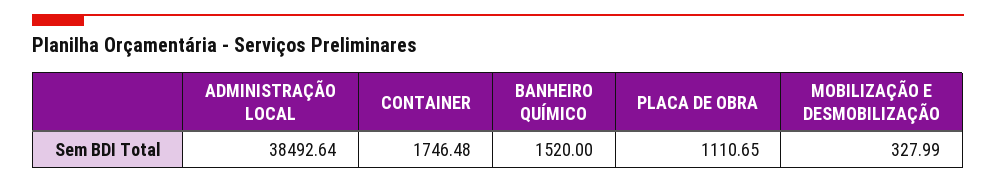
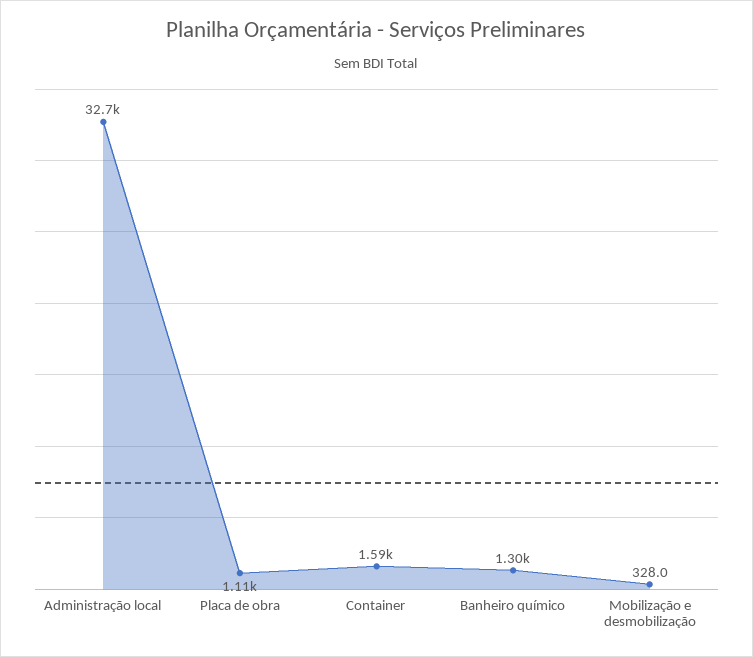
  {
-   "ADMINISTRAÇÃO LOCAL": 38492.64,
+   "ADMINISTRAÇÃO LOCAL": 32700,
-   "CONTAINER": 1746.48,
+   "CONTAINER": 1590,
-   "BANHEIRO QUÍMICO": 1520,
+   "BANHEIRO QUÍMICO": 1300,
    "PLACA DE OBRA": 1110.65,
    "MOBILIZAÇÃO E DESMOBILIZAÇÃO": 327.99
  }

